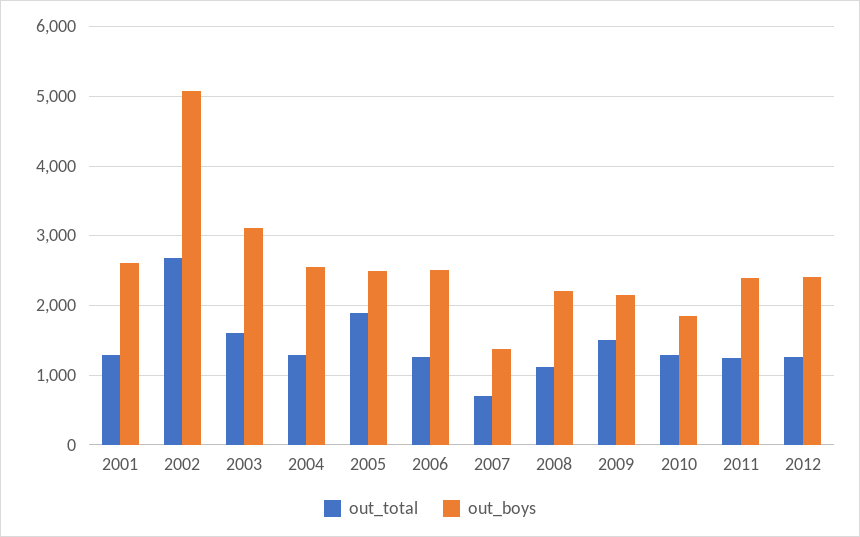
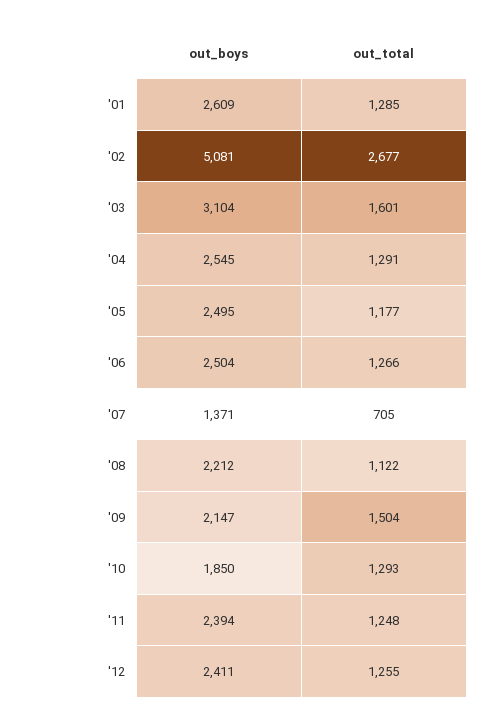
  {
    "out_total": {
      "2001": 1285,
      "2002": 2677,
      "2003": 1601,
      "2004": 1291,
-     "2005": 1900,
+     "2005": 1177,
      "2006": 1266,
      "2007": 705,
      "2008": 1122,
      "2009": 1504,
      "2010": 1293,
      "2011": 1248,
      "2012": 1255
    },
    "out_boys": {
      "2001": 2609,
      "2002": 5081,
      "2003": 3104,
      "2004": 2545,
      "2005": 2495,
      "2006": 2504,
      "2007": 1371,
      "2008": 2212,
      "2009": 2147,
      "2010": 1850,
      "2011": 2394,
      "2012": 2411
    }
  }

